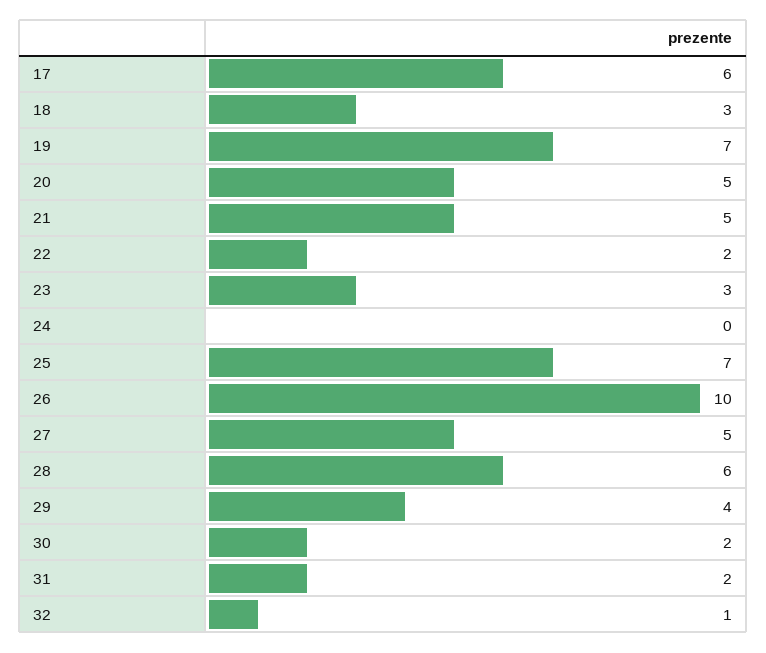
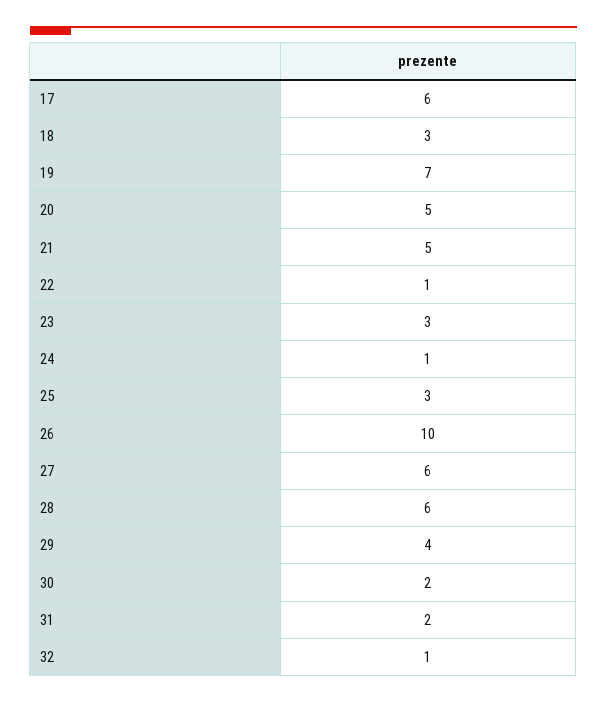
  {
    "17": 6,
    "18": 3,
    "19": 7,
    "20": 5,
    "21": 5,
-   "22": 2,
+   "22": 1,
    "23": 3,
-   "24": 0,
+   "24": 1,
-   "25": 7,
+   "25": 3,
    "26": 10,
-   "27": 5,
+   "27": 6,
    "28": 6,
    "29": 4,
    "30": 2,
    "31": 2,
    "32": 1
  }

